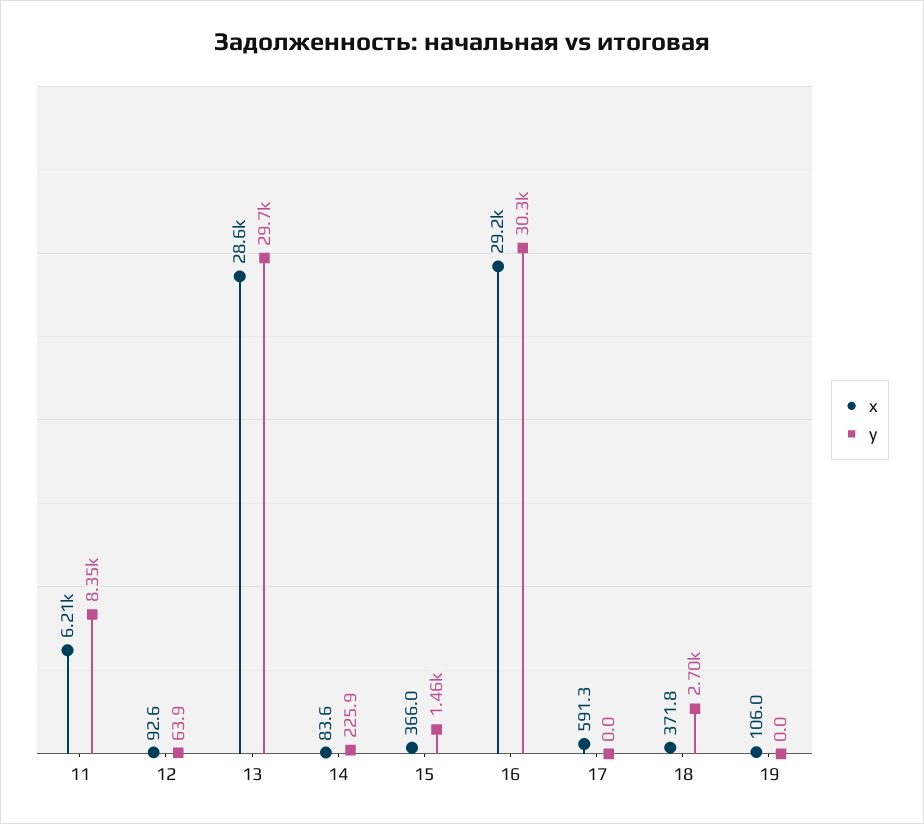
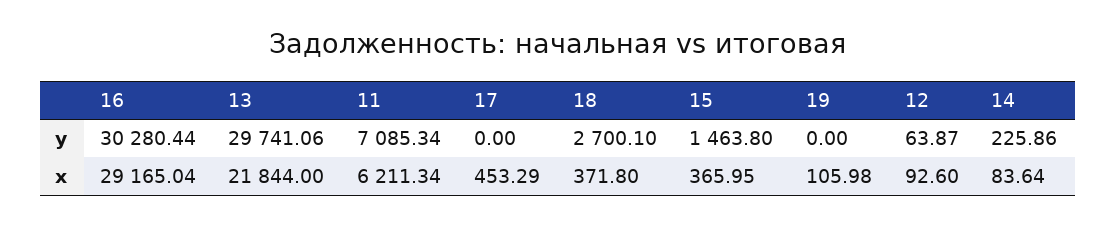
  {
    "x": {
      "11": 6211.34,
      "12": 92.6,
-     "13": 28600,
+     "13": 21844,
      "14": 83.64,
      "15": 365.95,
      "16": 29165.04,
-     "17": 591.3,
+     "17": 453.29,
      "18": 371.8,
      "19": 105.98
    },
    "y": {
-     "11": 8350,
+     "11": 7085.34,
      "12": 63.87,
      "13": 29741.06,
      "14": 225.86,
      "15": 1463.8,
      "16": 30280.44,
      "17": 0,
      "18": 2700.1,
      "19": 0
    }
  }

